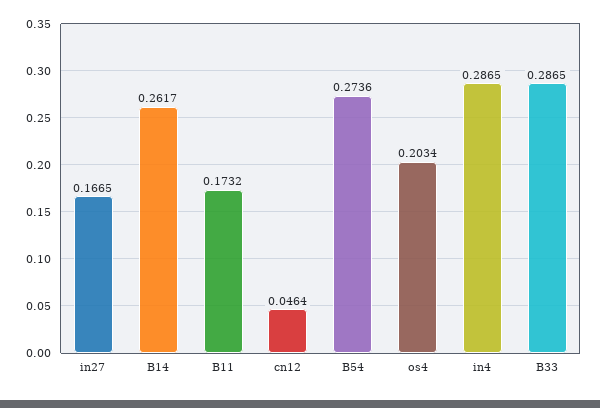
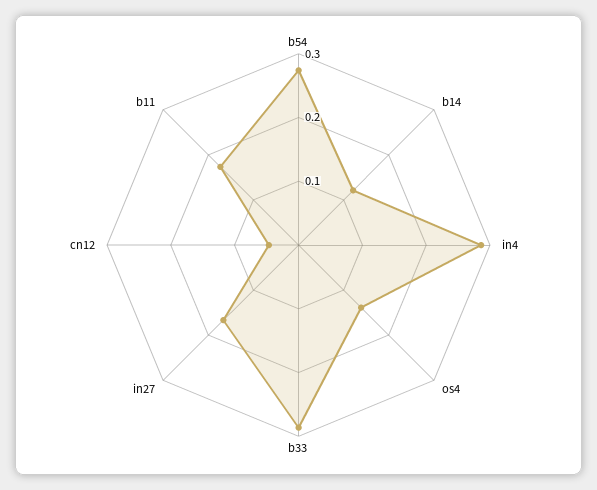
  {
    "in27": 0.1665,
-   "B14": 0.2617,
+   "B14": 0.12,
    "B11": 0.1732,
    "cn12": 0.0464,
    "B54": 0.2736,
-   "os4": 0.2034,
+   "os4": 0.14,
    "in4": 0.2865,
    "B33": 0.2865
  }

